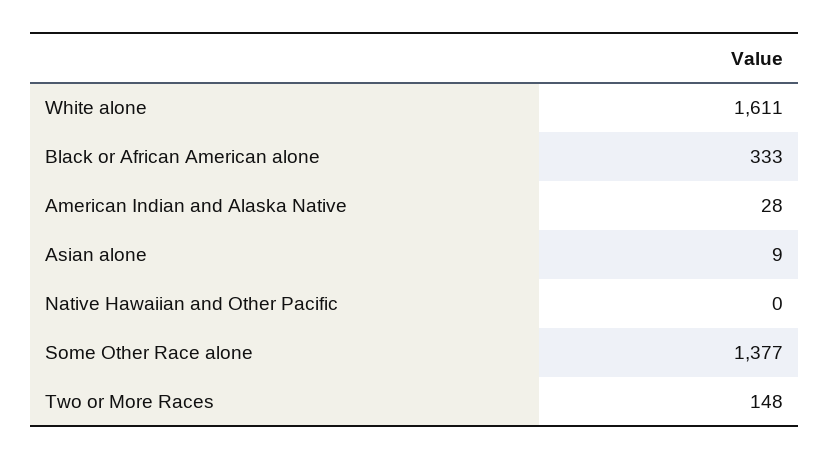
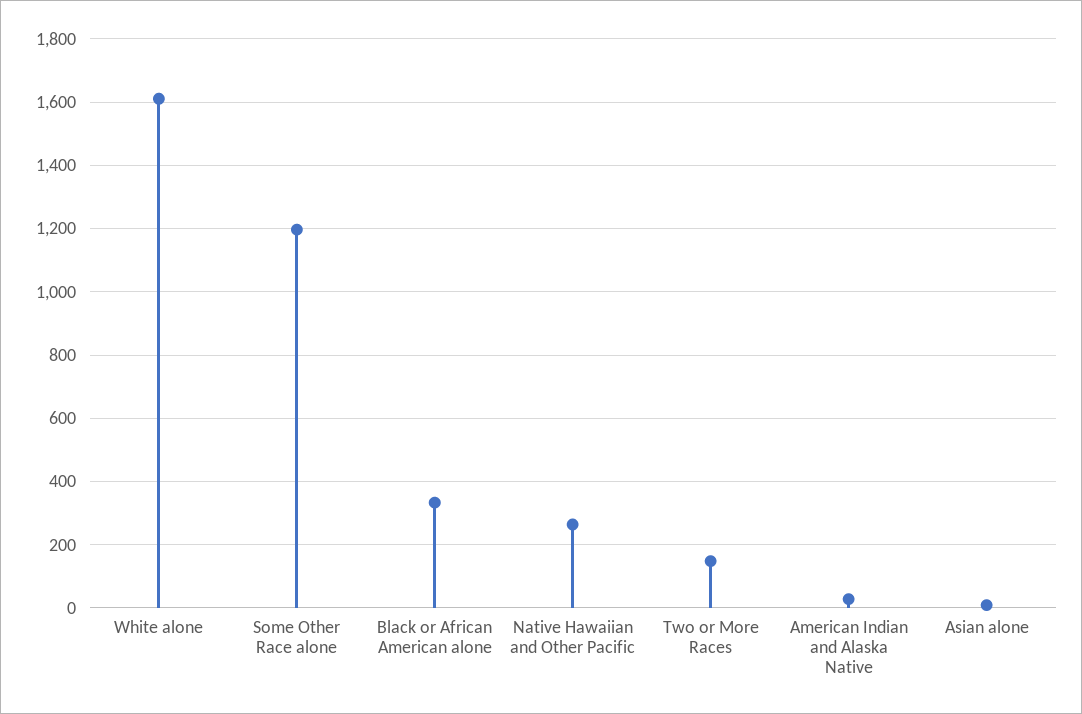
  {
    "White alone": 1611,
    "Black or African American alone": 333,
    "American Indian and Alaska Native": 28,
    "Asian alone": 9,
-   "Native Hawaiian and Other Pacific": 0,
+   "Native Hawaiian and Other Pacific": 260,
-   "Some Other Race alone": 1377,
+   "Some Other Race alone": 1200,
    "Two or More Races": 148
  }

